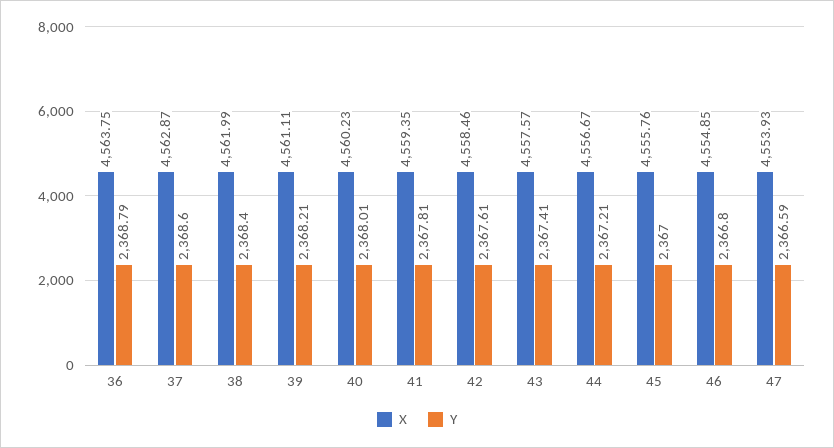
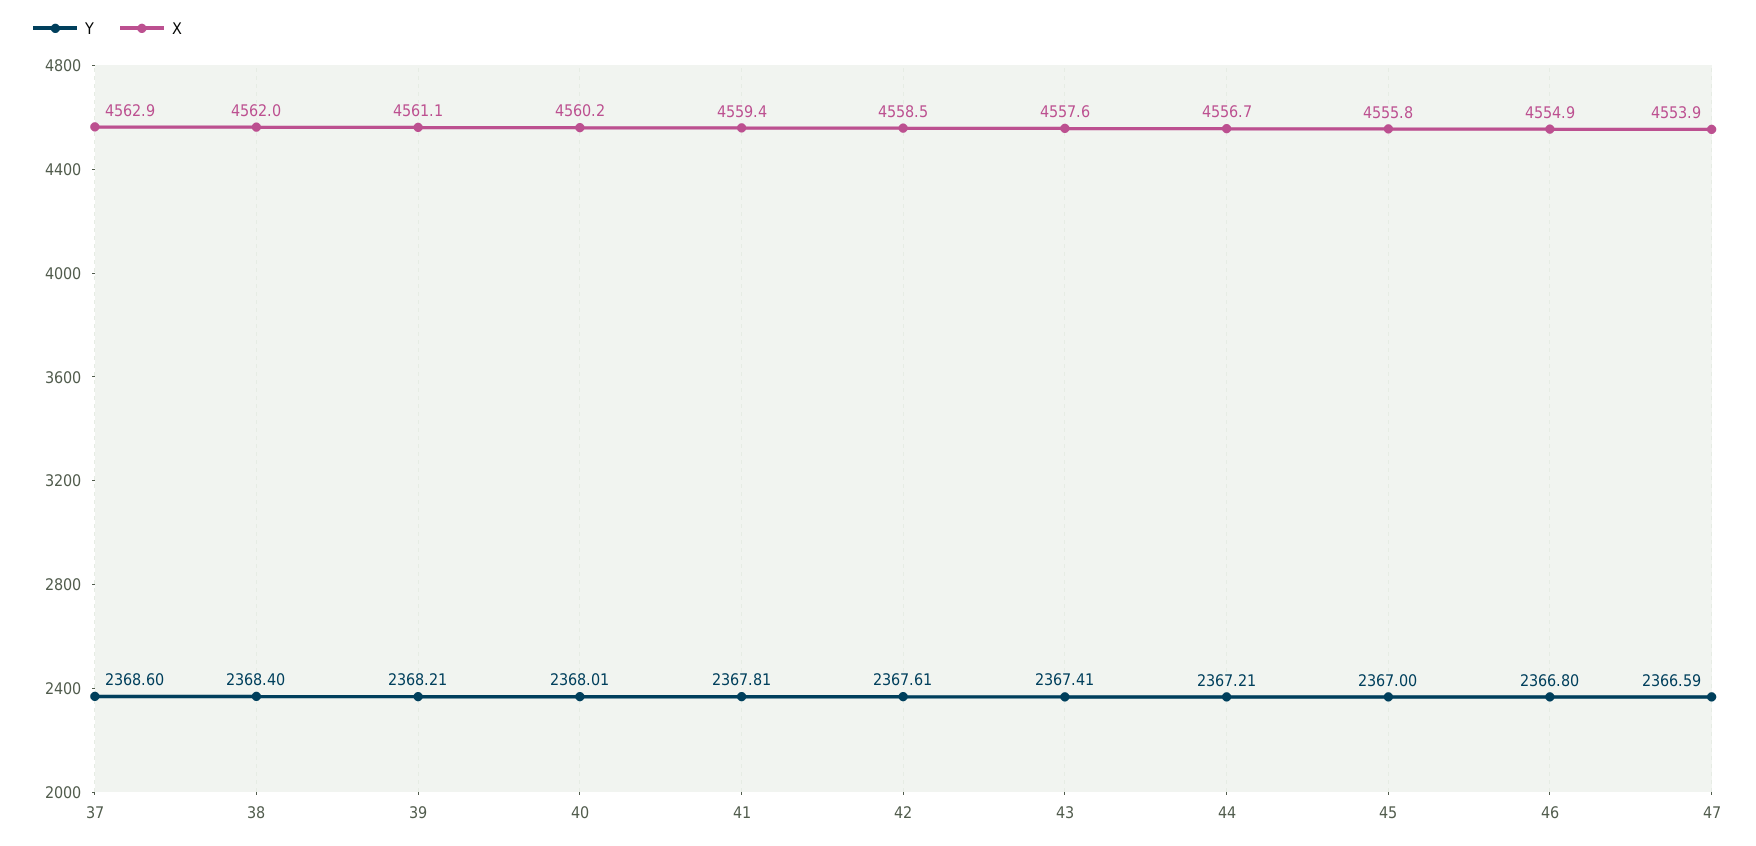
  {
    "X": {
-     "36": 4563.75,
      "37": 4562.87,
      "38": 4561.99,
      "39": 4561.11,
      "40": 4560.23,
      "41": 4559.35,
      "42": 4558.46,
      "43": 4557.57,
      "44": 4556.67,
      "45": 4555.76,
      "46": 4554.85,
      "47": 4553.93
    },
    "Y": {
-     "36": 2368.79,
      "37": 2368.6,
      "38": 2368.4,
      "39": 2368.21,
      "40": 2368.01,
      "41": 2367.81,
      "42": 2367.61,
      "43": 2367.41,
      "44": 2367.21,
      "45": 2367,
      "46": 2366.8,
      "47": 2366.59
    }
  }

